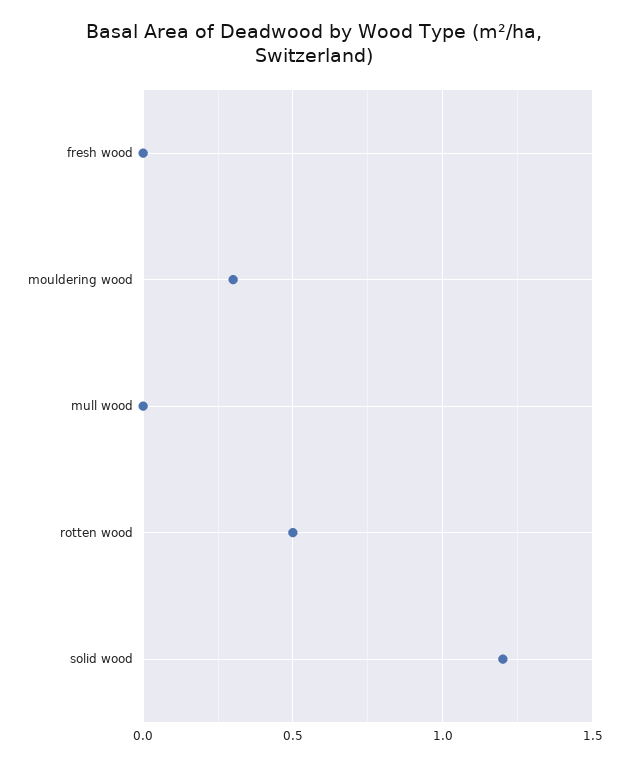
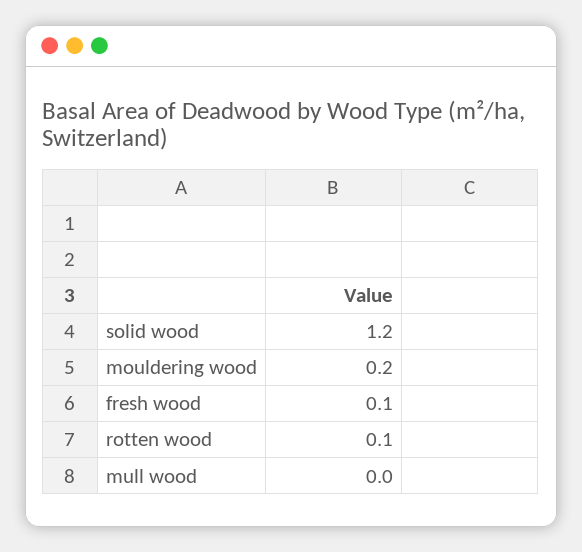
  {
-   "fresh wood": 0,
+   "fresh wood": 0.1,
-   "mouldering wood": 0.3,
+   "mouldering wood": 0.2,
    "mull wood": 0,
-   "rotten wood": 0.5,
+   "rotten wood": 0.1,
    "solid wood": 1.2
  }

